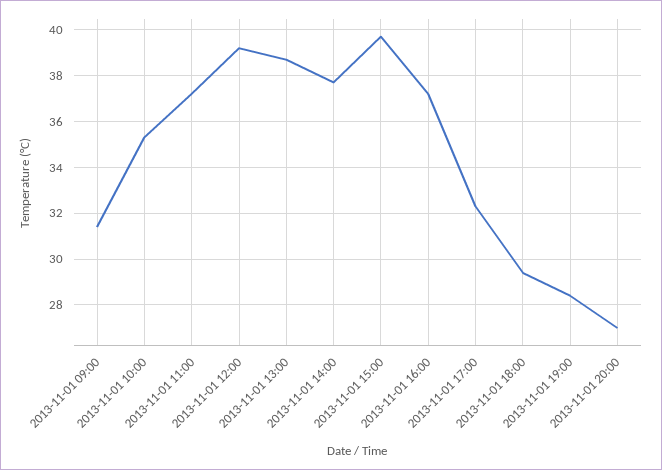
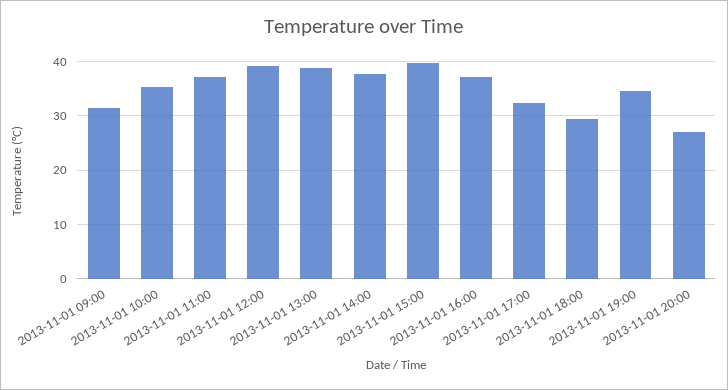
  {
    "2013-11-01 09:00": 31.5,
    "2013-11-01 10:00": 35.5,
    "2013-11-01 11:00": 37,
    "2013-11-01 12:00": 39,
    "2013-11-01 13:00": 38.5,
    "2013-11-01 14:00": 37.5,
    "2013-11-01 15:00": 39.5,
    "2013-11-01 16:00": 37,
    "2013-11-01 17:00": 32.5,
    "2013-11-01 18:00": 29.5,
-   "2013-11-01 19:00": 28.5,
+   "2013-11-01 19:00": 34,
    "2013-11-01 20:00": 27
  }

